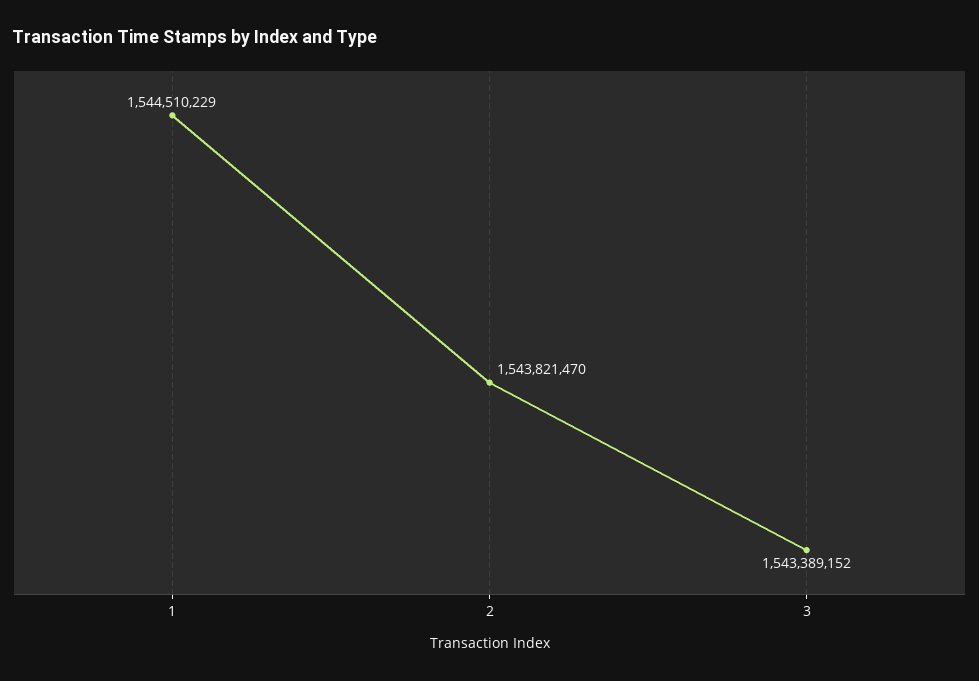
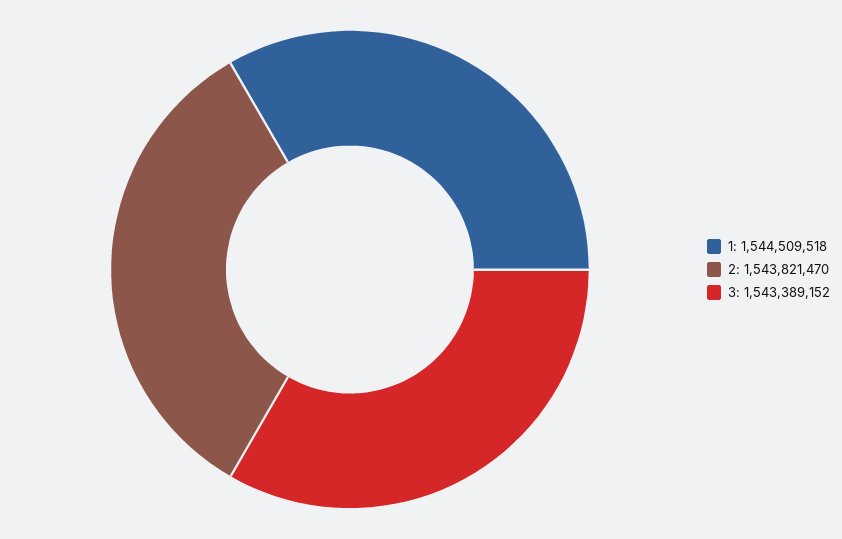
  {
-   "1": 1544510229,
+   "1": 1544509518,
    "2": 1543821470,
    "3": 1543389152
  }

